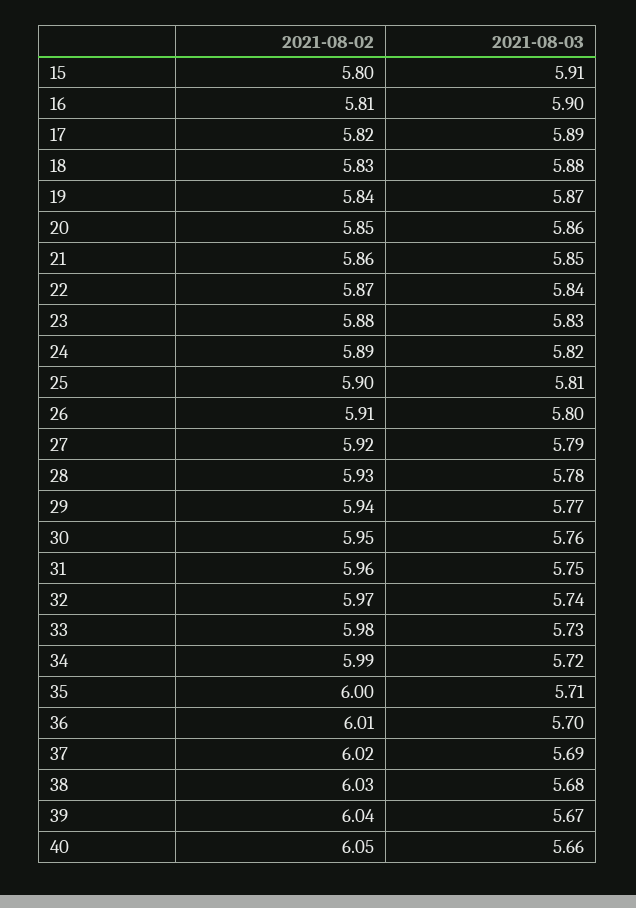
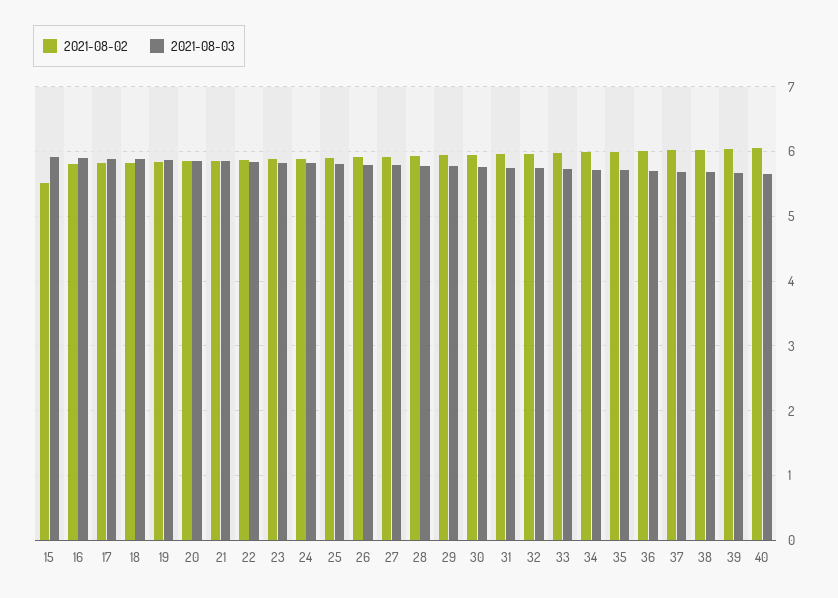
  {
    "2021-08-02": {
-     "15": 5.8,
+     "15": 5.5,
      "16": 5.81,
      "17": 5.82,
      "18": 5.83,
      "19": 5.84,
      "20": 5.85,
      "21": 5.86,
      "22": 5.87,
      "23": 5.88,
      "24": 5.89,
      "25": 5.9,
      "26": 5.91,
      "27": 5.92,
      "28": 5.93,
      "29": 5.94,
      "30": 5.95,
      "31": 5.96,
      "32": 5.97,
      "33": 5.98,
      "34": 5.99,
      "35": 6,
      "36": 6.01,
      "37": 6.02,
      "38": 6.03,
      "39": 6.04,
      "40": 6.05
    },
    "2021-08-03": {
      "15": 5.91,
      "16": 5.9,
      "17": 5.89,
      "18": 5.88,
      "19": 5.87,
      "20": 5.86,
      "21": 5.85,
      "22": 5.84,
      "23": 5.83,
      "24": 5.82,
      "25": 5.81,
      "26": 5.8,
      "27": 5.79,
      "28": 5.78,
      "29": 5.77,
      "30": 5.76,
      "31": 5.75,
      "32": 5.74,
      "33": 5.73,
      "34": 5.72,
      "35": 5.71,
      "36": 5.7,
      "37": 5.69,
      "38": 5.68,
      "39": 5.67,
      "40": 5.66
    }
  }

